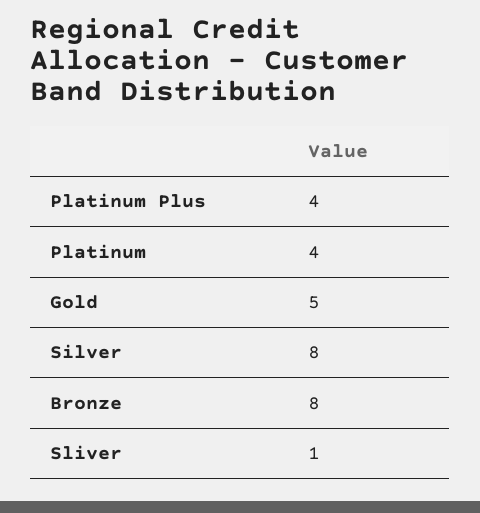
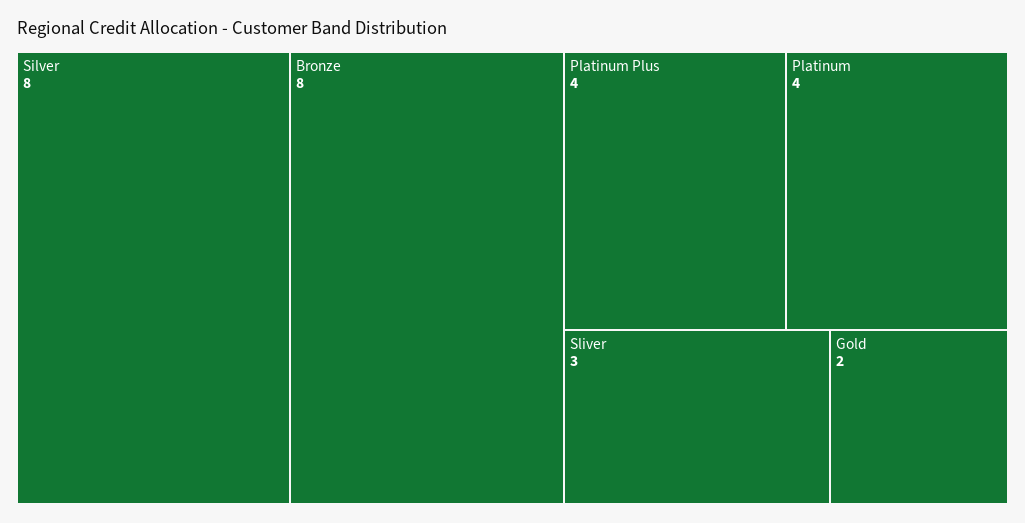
  {
    "Platinum Plus": 4,
    "Platinum": 4,
-   "Gold": 5,
+   "Gold": 2,
    "Silver": 8,
    "Bronze": 8,
-   "Sliver": 1
+   "Sliver": 3
  }

